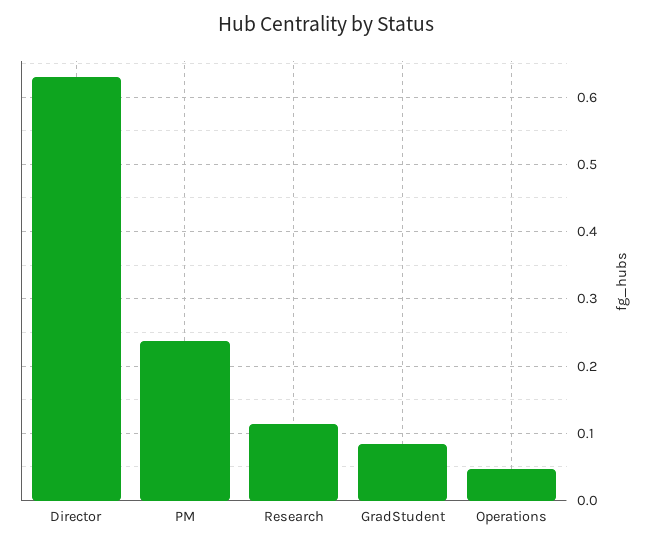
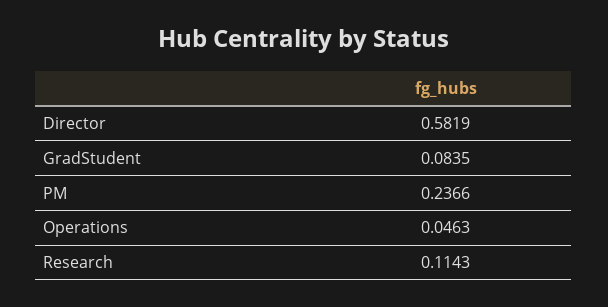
  {
-   "Director": 0.63,
+   "Director": 0.5819,
    "PM": 0.2366,
    "Research": 0.1143,
    "GradStudent": 0.0835,
    "Operations": 0.0463
  }

